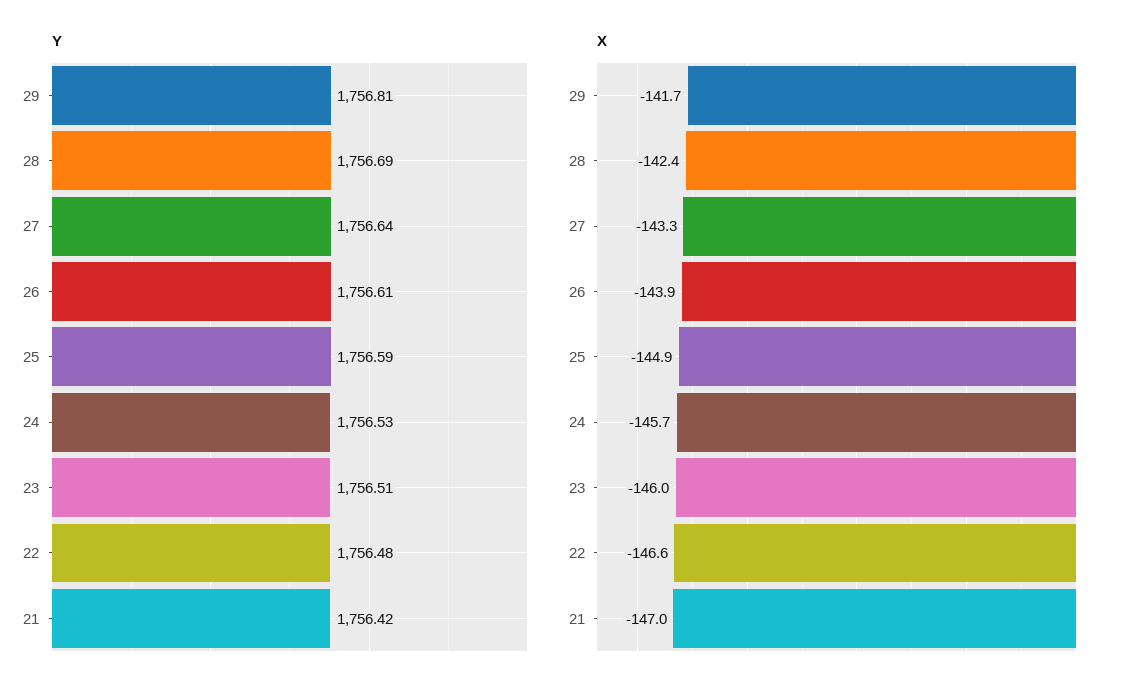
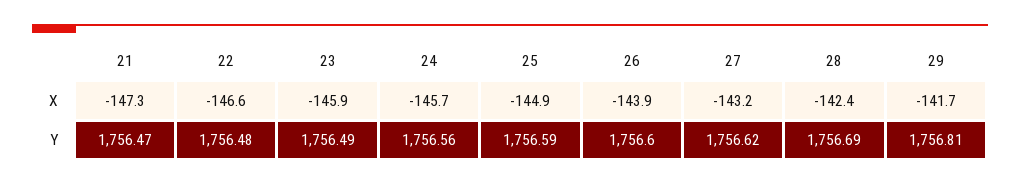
  {
    "Y": {
      "29": 1756.81,
      "28": 1756.69,
-     "27": 1756.64,
+     "27": 1756.62,
-     "26": 1756.61,
+     "26": 1756.6,
      "25": 1756.59,
-     "24": 1756.53,
+     "24": 1756.56,
-     "23": 1756.51,
+     "23": 1756.49,
      "22": 1756.48,
-     "21": 1756.42
+     "21": 1756.47
    },
    "X": {
      "29": -141.7,
      "28": -142.4,
-     "27": -143.3,
+     "27": -143.2,
      "26": -143.9,
      "25": -144.9,
      "24": -145.7,
-     "23": -146,
+     "23": -145.9,
      "22": -146.6,
-     "21": -147
+     "21": -147.3
    }
  }

